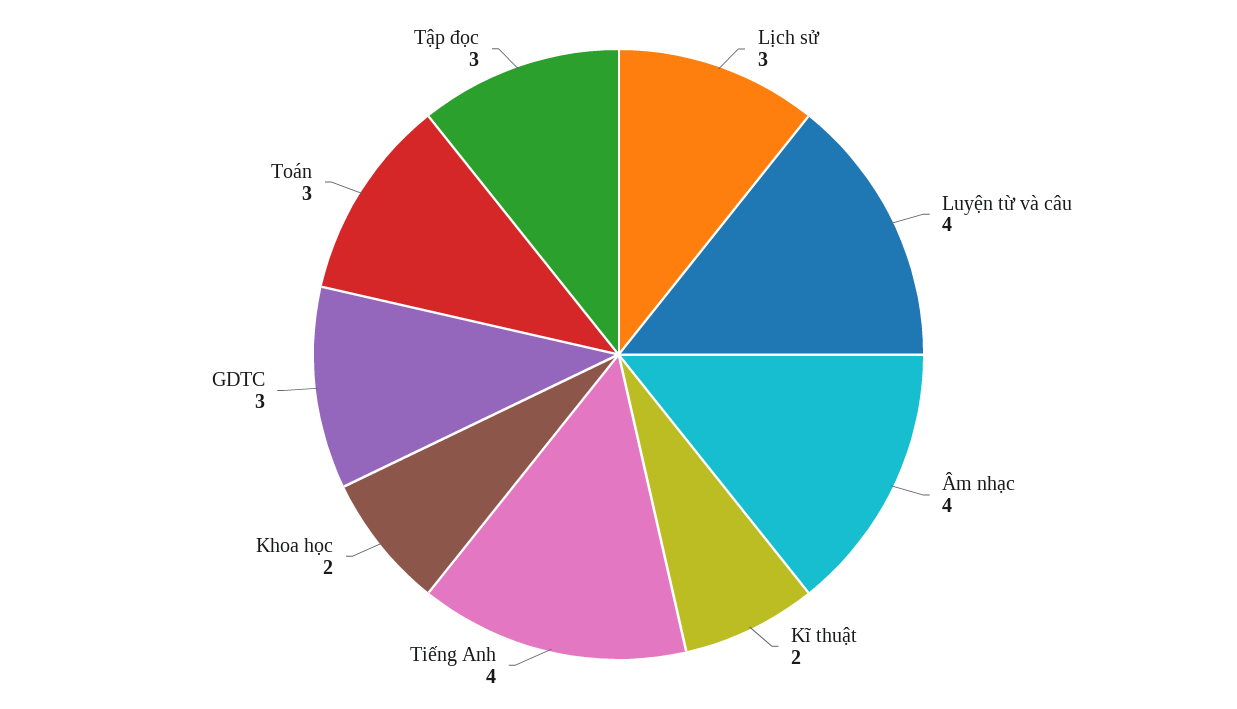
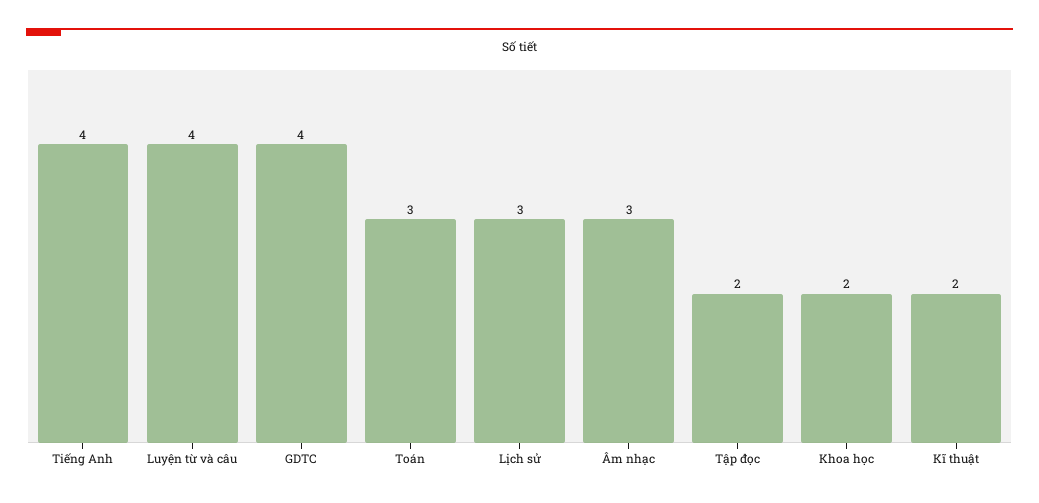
  {
    "Lịch sử": 3,
    "Luyện từ và câu": 4,
-   "Âm nhạc": 4,
+   "Âm nhạc": 3,
    "Kĩ thuật": 2,
    "Tiếng Anh": 4,
    "Khoa học": 2,
-   "GDTC": 3,
+   "GDTC": 4,
    "Toán": 3,
-   "Tập đọc": 3
+   "Tập đọc": 2
  }

